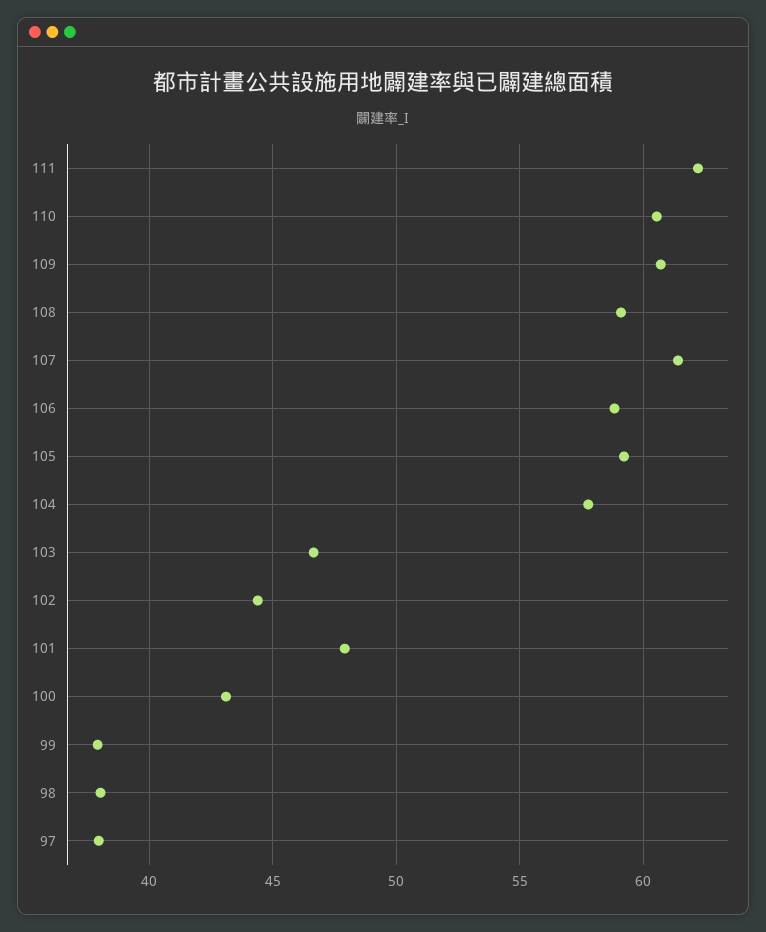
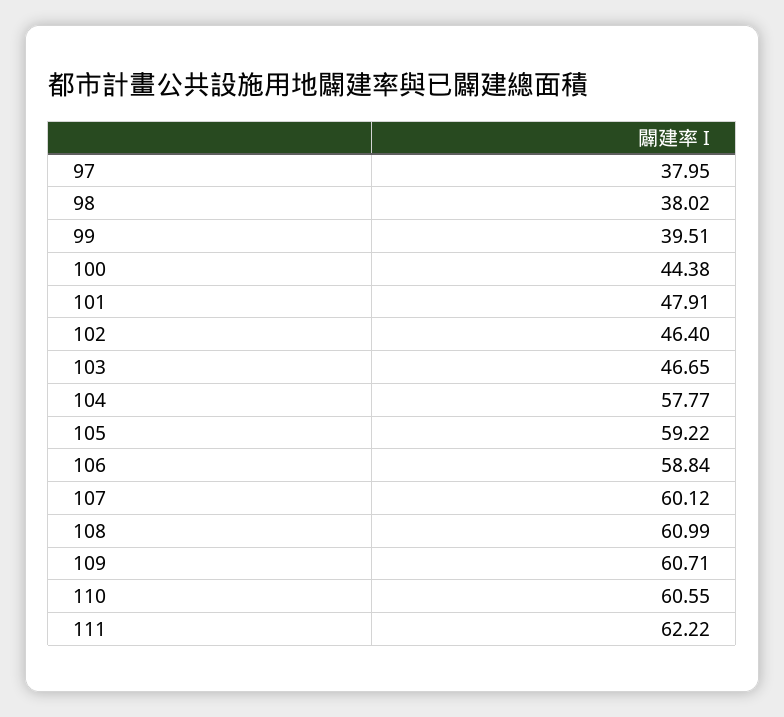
  {
    "111": 62.22,
    "110": 60.55,
    "109": 60.71,
-   "108": 59,
+   "108": 60.99,
-   "107": 61.5,
+   "107": 60.12,
    "106": 58.84,
    "105": 59.22,
    "104": 57.77,
    "103": 46.65,
-   "102": 44.5,
+   "102": 46.4,
    "101": 47.91,
-   "100": 43,
+   "100": 44.38,
-   "99": 38,
+   "99": 39.51,
    "98": 38.02,
    "97": 37.95
  }

